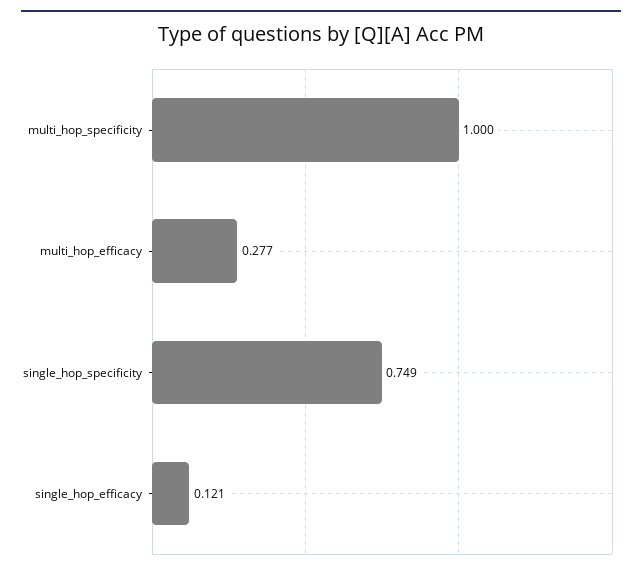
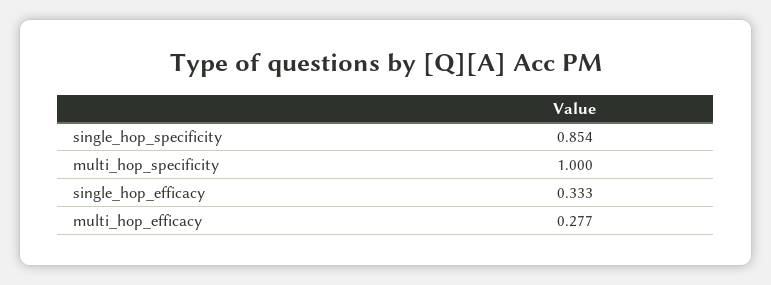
  {
    "multi_hop_specificity": 1,
    "multi_hop_efficacy": 0.277,
-   "single_hop_specificity": 0.749,
+   "single_hop_specificity": 0.854,
-   "single_hop_efficacy": 0.121
+   "single_hop_efficacy": 0.333
  }

